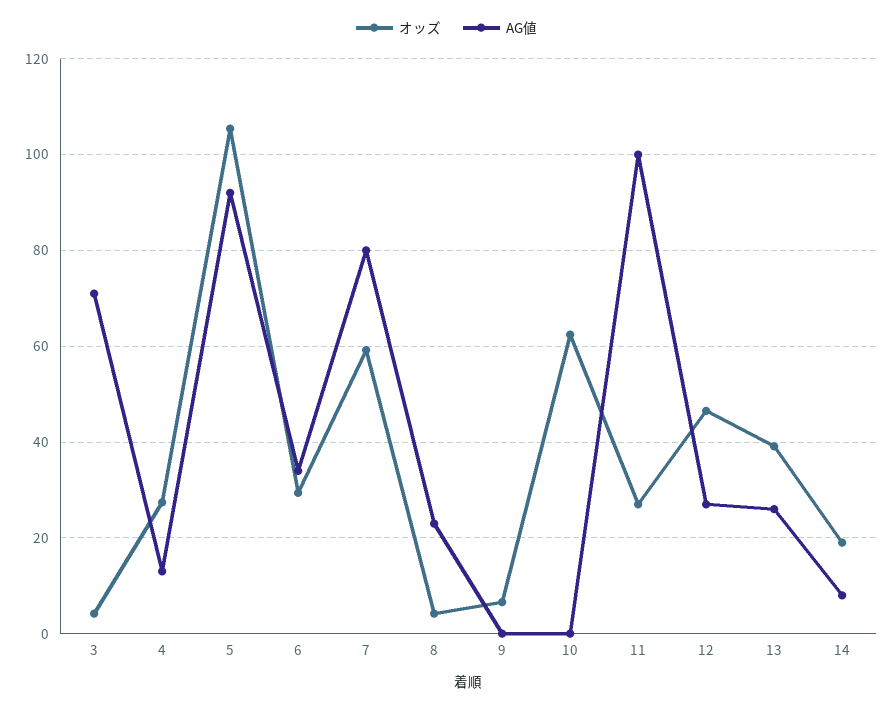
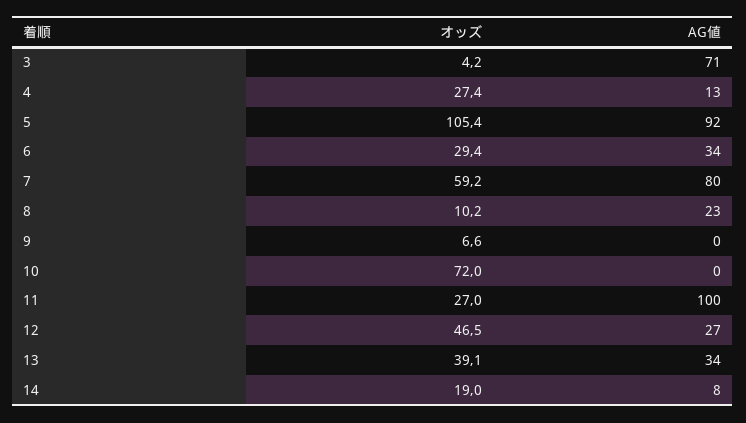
  {
    "オッズ": {
      "3": 4.2,
      "4": 27.4,
      "5": 105.4,
      "6": 29.4,
      "7": 59.2,
-     "8": 4,
+     "8": 10.2,
      "9": 6.6,
-     "10": 62,
+     "10": 72,
      "11": 27,
      "12": 46.5,
      "13": 39.1,
      "14": 19
    },
    "AG値": {
      "3": 71,
      "4": 13,
      "5": 92,
      "6": 34,
      "7": 80,
      "8": 23,
      "9": 0,
      "10": 0,
      "11": 100,
      "12": 27,
-     "13": 26,
+     "13": 34,
      "14": 8
    }
  }

